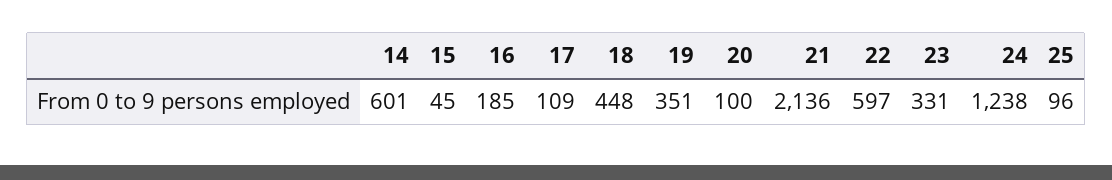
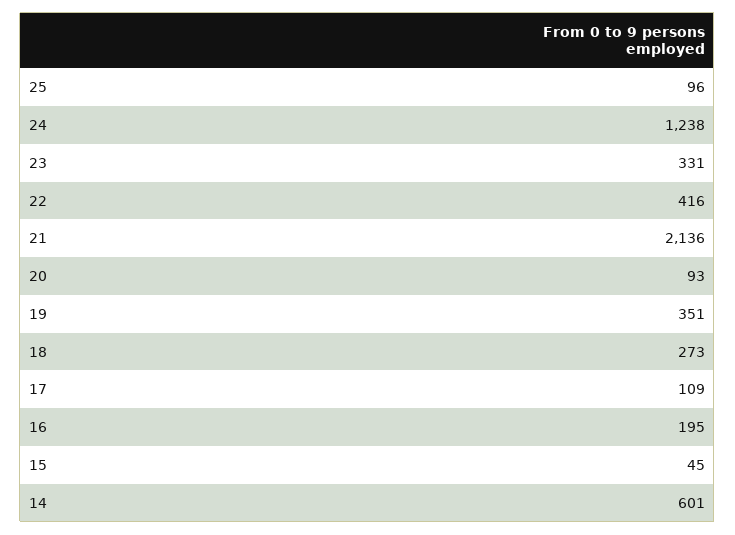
  {
    "14": 601,
    "15": 45,
-   "16": 185,
+   "16": 195,
    "17": 109,
-   "18": 448,
+   "18": 273,
    "19": 351,
-   "20": 100,
+   "20": 93,
    "21": 2136,
-   "22": 597,
+   "22": 416,
    "23": 331,
    "24": 1238,
    "25": 96
  }

